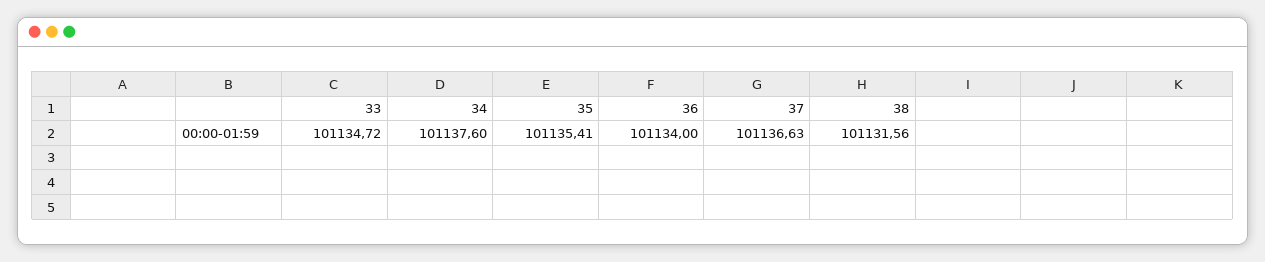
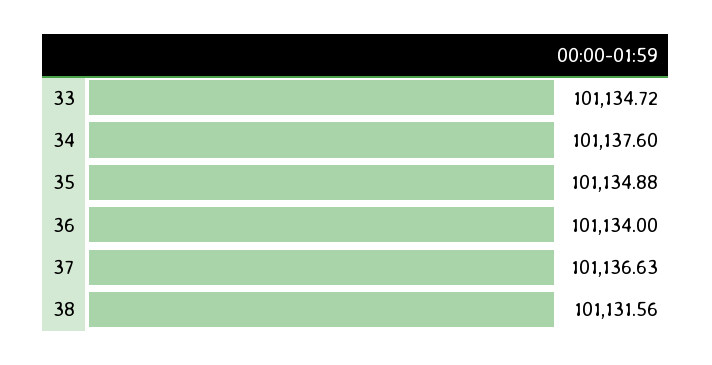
  {
    "33": 101134.72,
    "34": 101137.6,
-   "35": 101135.41,
+   "35": 101134.88,
    "36": 101134,
    "37": 101136.63,
    "38": 101131.56
  }

